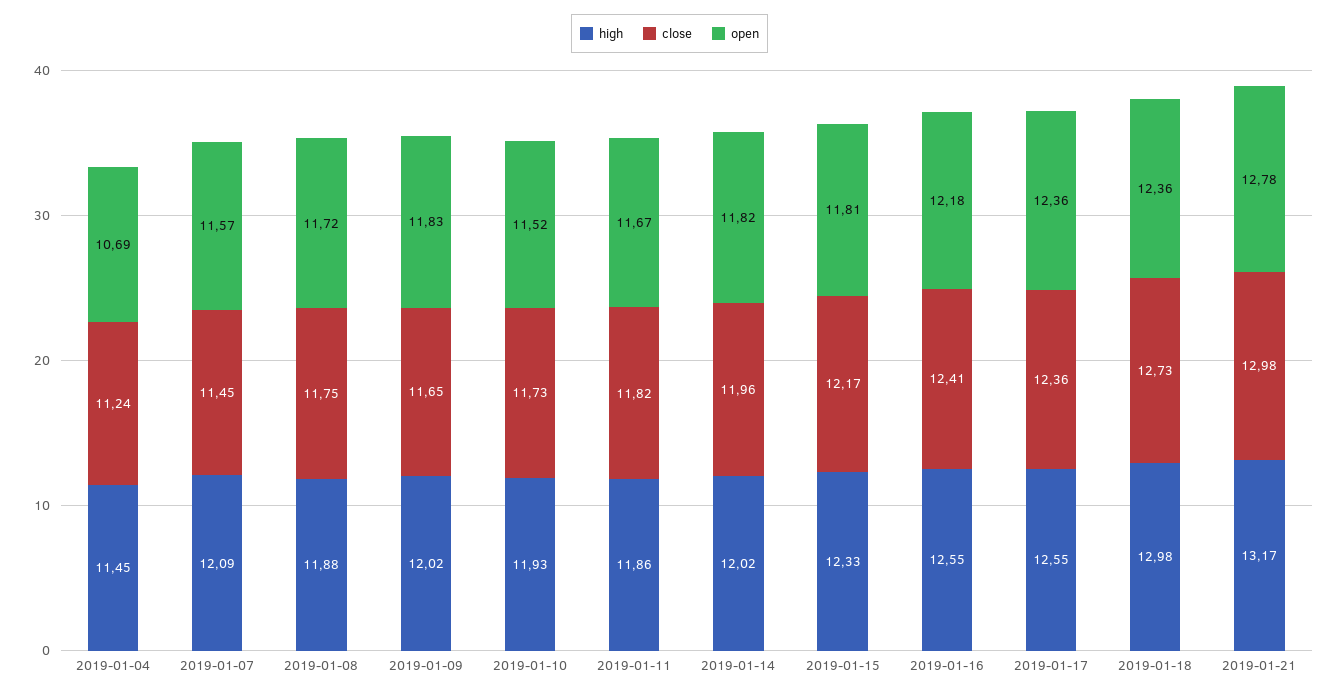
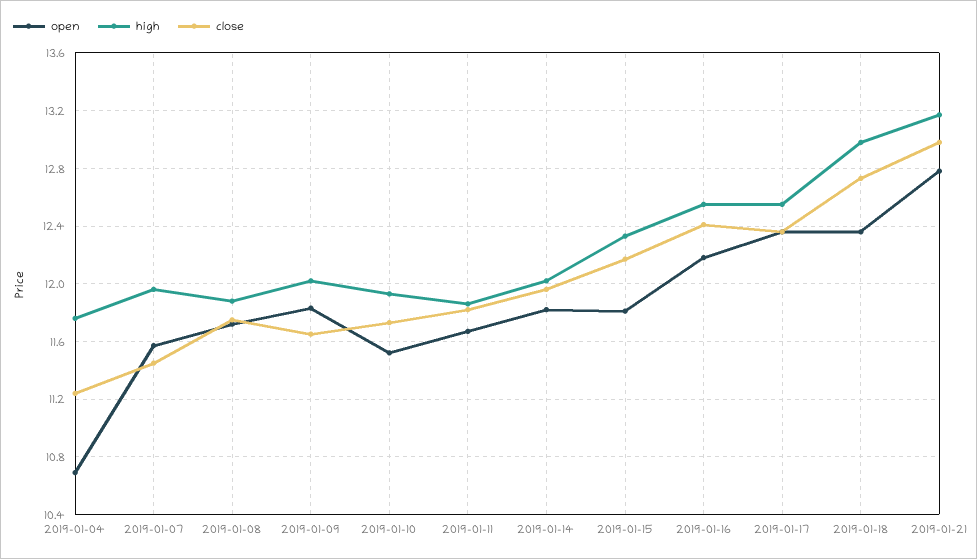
  {
    "high": {
-     "2019-01-04": 11.45,
+     "2019-01-04": 11.75,
-     "2019-01-07": 12.09,
+     "2019-01-07": 11.95,
      "2019-01-08": 11.88,
      "2019-01-09": 12.02,
      "2019-01-10": 11.93,
      "2019-01-11": 11.86,
      "2019-01-14": 12.02,
      "2019-01-15": 12.33,
      "2019-01-16": 12.55,
      "2019-01-17": 12.55,
      "2019-01-18": 12.98,
      "2019-01-21": 13.17
    },
    "close": {
      "2019-01-04": 11.24,
      "2019-01-07": 11.45,
      "2019-01-08": 11.75,
      "2019-01-09": 11.65,
      "2019-01-10": 11.73,
      "2019-01-11": 11.82,
      "2019-01-14": 11.96,
      "2019-01-15": 12.17,
      "2019-01-16": 12.41,
      "2019-01-17": 12.36,
      "2019-01-18": 12.73,
      "2019-01-21": 12.98
    },
    "open": {
      "2019-01-04": 10.69,
      "2019-01-07": 11.57,
      "2019-01-08": 11.72,
      "2019-01-09": 11.83,
      "2019-01-10": 11.52,
      "2019-01-11": 11.67,
      "2019-01-14": 11.82,
      "2019-01-15": 11.81,
      "2019-01-16": 12.18,
      "2019-01-17": 12.36,
      "2019-01-18": 12.36,
      "2019-01-21": 12.78
    }
  }

